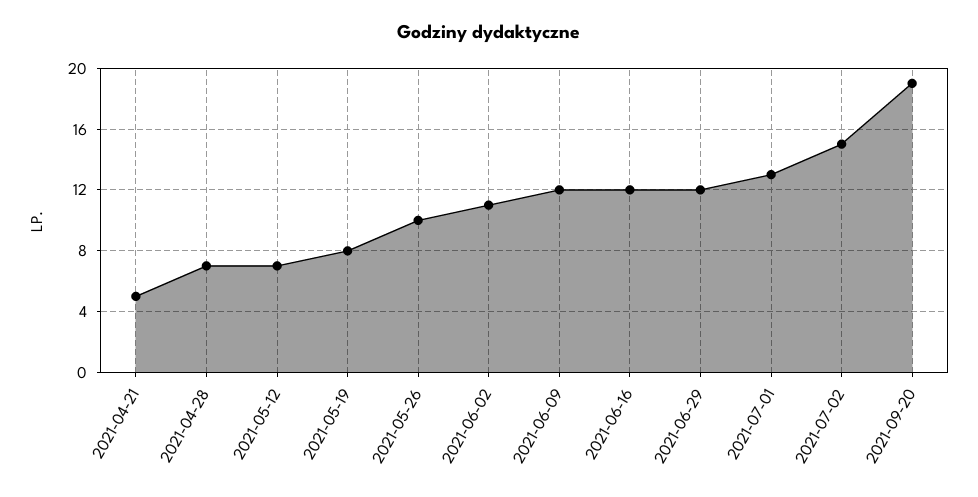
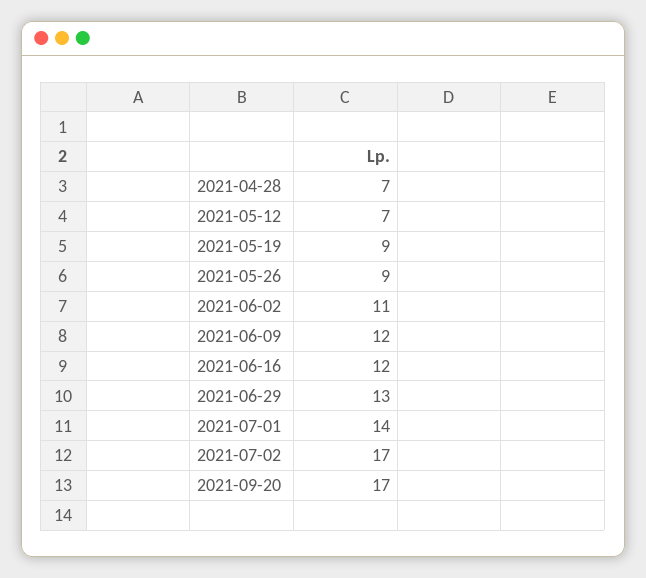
  {
-   "2021-04-21": 5,
    "2021-04-28": 7,
    "2021-05-12": 7,
-   "2021-05-19": 8,
+   "2021-05-19": 9,
-   "2021-05-26": 10,
+   "2021-05-26": 9,
    "2021-06-02": 11,
    "2021-06-09": 12,
    "2021-06-16": 12,
-   "2021-06-29": 12,
+   "2021-06-29": 13,
-   "2021-07-01": 13,
+   "2021-07-01": 14,
-   "2021-07-02": 15,
+   "2021-07-02": 17,
-   "2021-09-20": 19
+   "2021-09-20": 17
  }

